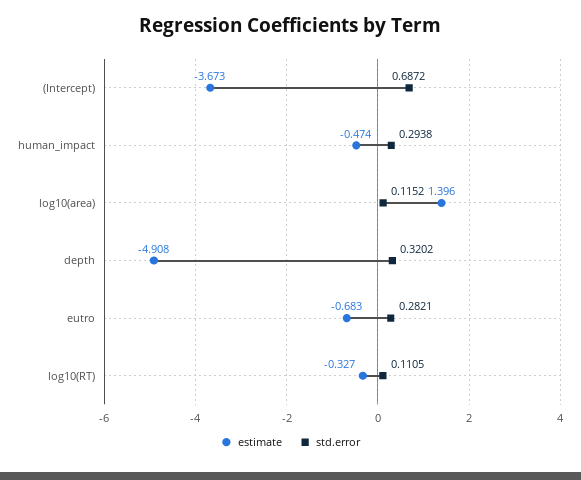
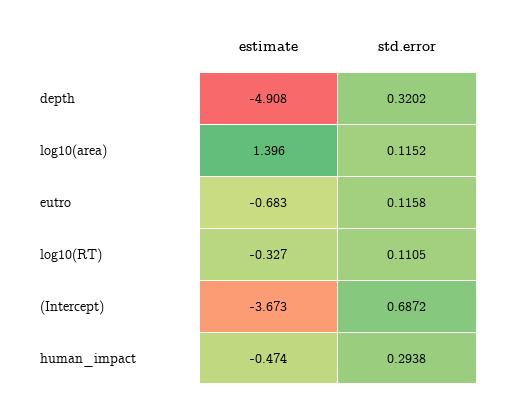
  {
    "estimate": {
      "(Intercept)": -3.673,
      "human_impact": -0.474,
      "log10(area)": 1.396,
      "depth": -4.908,
      "eutro": -0.683,
      "log10(RT)": -0.327
    },
    "std.error": {
      "(Intercept)": 0.6872,
      "human_impact": 0.2938,
      "log10(area)": 0.1152,
      "depth": 0.3202,
-     "eutro": 0.2821,
+     "eutro": 0.1158,
      "log10(RT)": 0.1105
    }
  }

